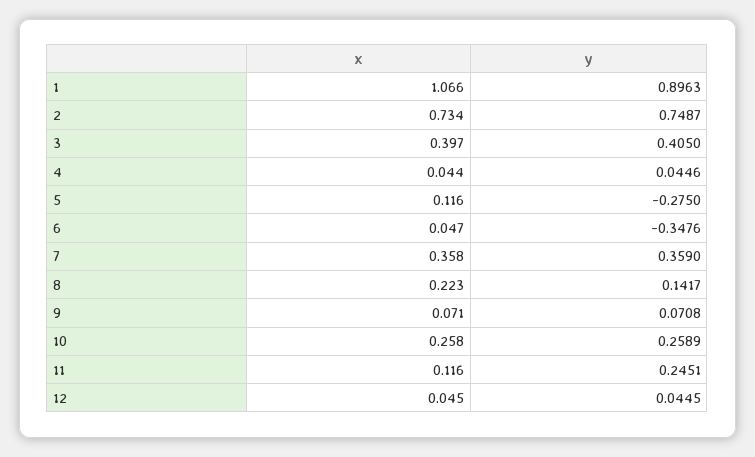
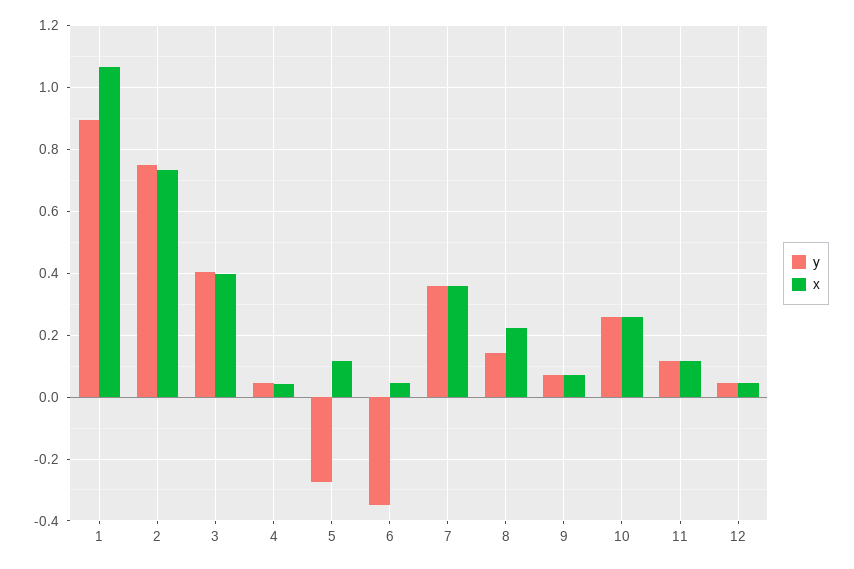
  {
    "x": {
      "1": 1.066,
      "2": 0.734,
      "3": 0.397,
      "4": 0.044,
      "5": 0.116,
      "6": 0.047,
      "7": 0.358,
      "8": 0.223,
      "9": 0.071,
      "10": 0.258,
      "11": 0.116,
      "12": 0.045
    },
    "y": {
      "1": 0.8963,
      "2": 0.7487,
      "3": 0.405,
      "4": 0.0446,
      "5": -0.275,
      "6": -0.3476,
      "7": 0.359,
      "8": 0.1417,
      "9": 0.0708,
      "10": 0.2589,
-     "11": 0.2451,
+     "11": 0.12,
      "12": 0.0445
    }
  }

